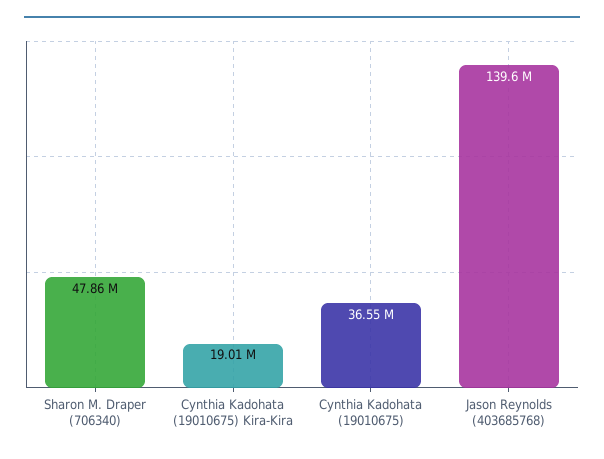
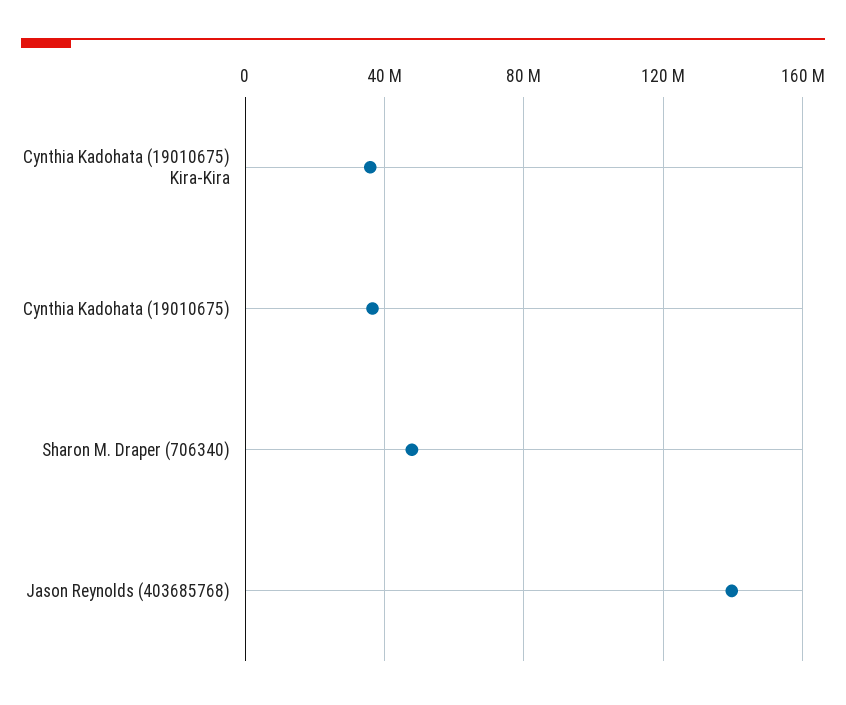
  {
    "Sharon M. Draper (706340)": 47860000,
-   "Cynthia Kadohata (19010675) Kira-Kira": 19010000,
+   "Cynthia Kadohata (19010675) Kira-Kira": 35000000,
    "Cynthia Kadohata (19010675)": 36550000,
    "Jason Reynolds (403685768)": 139600000
  }

